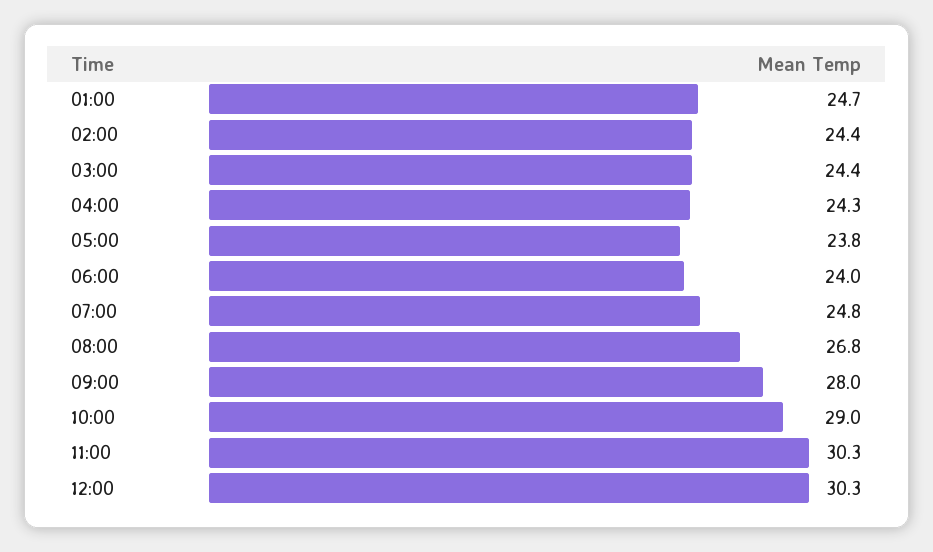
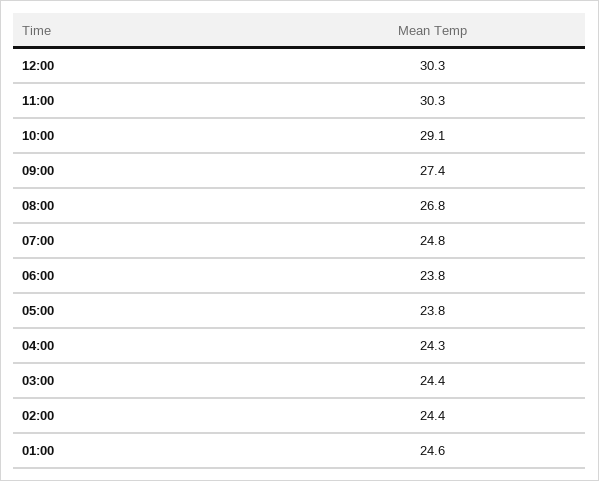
  {
-   "01:00": 24.7,
+   "01:00": 24.6,
    "02:00": 24.4,
    "03:00": 24.4,
    "04:00": 24.3,
    "05:00": 23.8,
-   "06:00": 24,
+   "06:00": 23.8,
    "07:00": 24.8,
    "08:00": 26.8,
-   "09:00": 28,
+   "09:00": 27.4,
-   "10:00": 29,
+   "10:00": 29.1,
    "11:00": 30.3,
    "12:00": 30.3
  }

